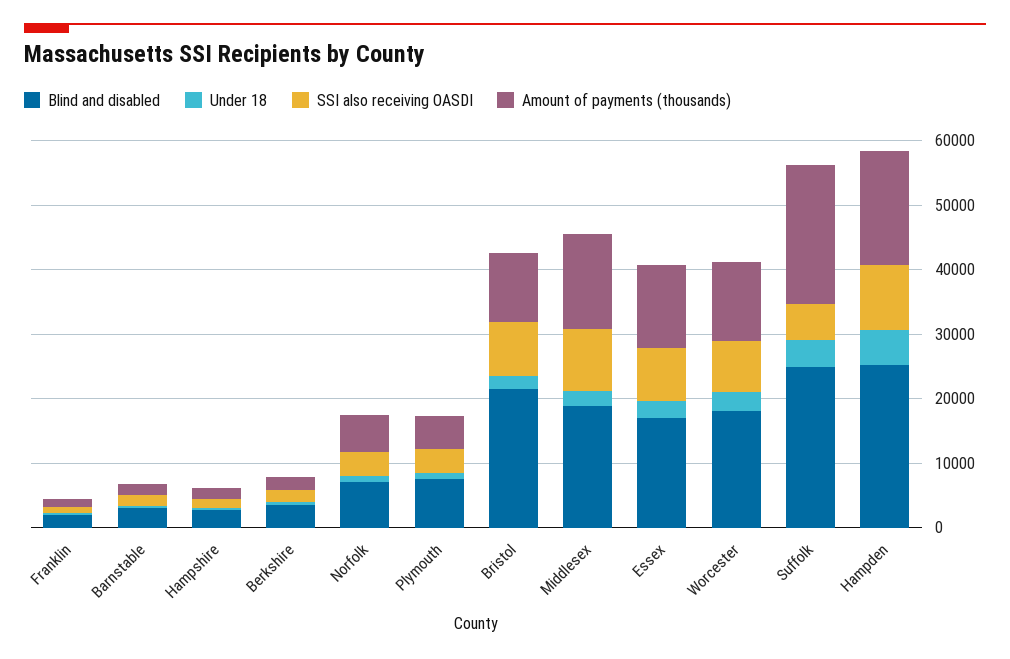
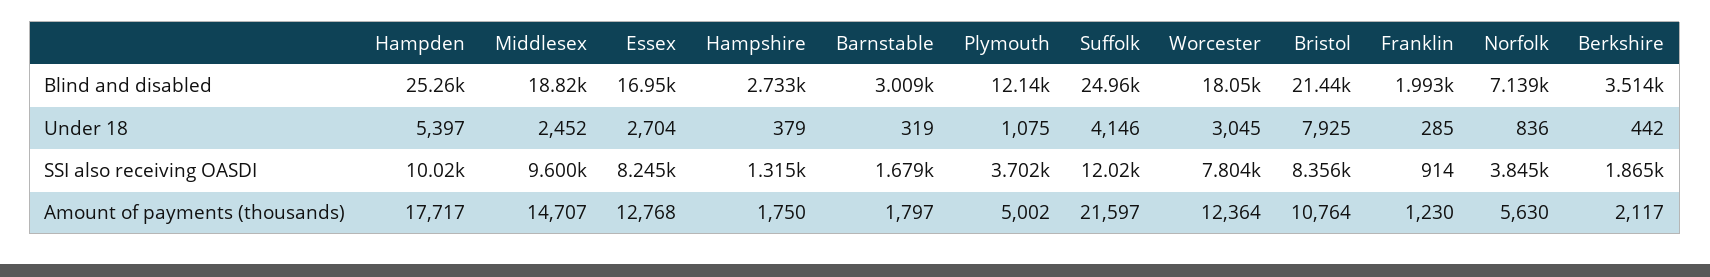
  {
    "Blind and disabled": {
      "Franklin": 1993,
      "Barnstable": 3009,
      "Hampshire": 2733,
      "Berkshire": 3514,
      "Norfolk": 7139,
-     "Plymouth": 8000,
+     "Plymouth": 12140,
      "Bristol": 21440,
      "Middlesex": 18820,
      "Essex": 16950,
      "Worcester": 18050,
      "Suffolk": 24960,
      "Hampden": 25260
    },
    "Under 18": {
      "Franklin": 285,
      "Barnstable": 319,
      "Hampshire": 379,
      "Berkshire": 442,
      "Norfolk": 836,
      "Plymouth": 1075,
-     "Bristol": 2000,
+     "Bristol": 7925,
      "Middlesex": 2452,
      "Essex": 2704,
      "Worcester": 3045,
      "Suffolk": 4146,
      "Hampden": 5397
    },
    "SSI also receiving OASDI": {
      "Franklin": 914,
      "Barnstable": 1679,
      "Hampshire": 1315,
      "Berkshire": 1865,
      "Norfolk": 3845,
      "Plymouth": 3702,
      "Bristol": 8356,
      "Middlesex": 9600,
      "Essex": 8245,
      "Worcester": 7804,
-     "Suffolk": 6000,
+     "Suffolk": 12020,
      "Hampden": 10020
    },
    "Amount of payments (thousands)": {
      "Franklin": 1230,
      "Barnstable": 1797,
      "Hampshire": 1750,
      "Berkshire": 2117,
      "Norfolk": 5630,
      "Plymouth": 5002,
      "Bristol": 10764,
      "Middlesex": 14707,
      "Essex": 12768,
      "Worcester": 12364,
      "Suffolk": 21597,
      "Hampden": 17717
    }
  }

